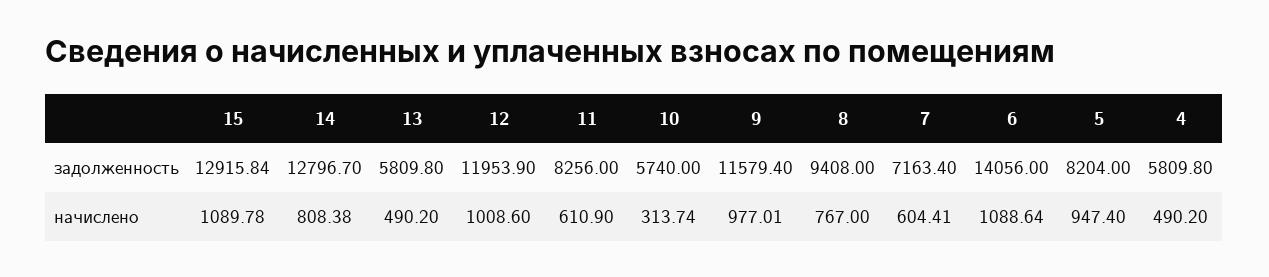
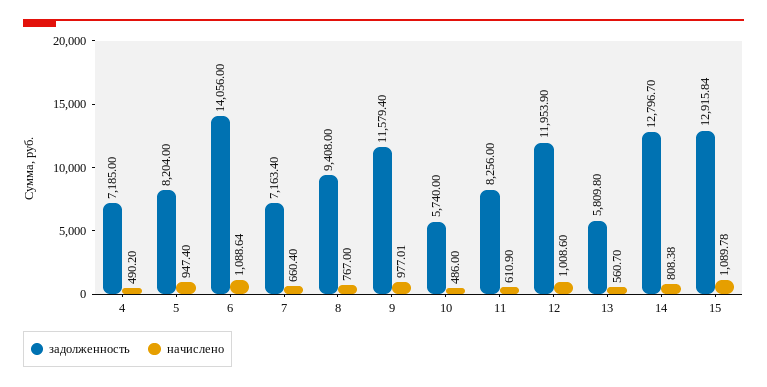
  {
    "задолженность": {
      "15": 12915.84,
      "14": 12796.7,
      "13": 5809.8,
      "12": 11953.9,
      "11": 8256,
      "10": 5740,
      "9": 11579.4,
      "8": 9408,
      "7": 7163.4,
      "6": 14056,
      "5": 8204,
-     "4": 5809.8
+     "4": 7185
    },
    "начислено": {
      "15": 1089.78,
      "14": 808.38,
-     "13": 490.2,
+     "13": 560.7,
      "12": 1008.6,
      "11": 610.9,
-     "10": 313.74,
+     "10": 486,
      "9": 977.01,
      "8": 767,
-     "7": 604.41,
+     "7": 660.4,
      "6": 1088.64,
      "5": 947.4,
      "4": 490.2
    }
  }

